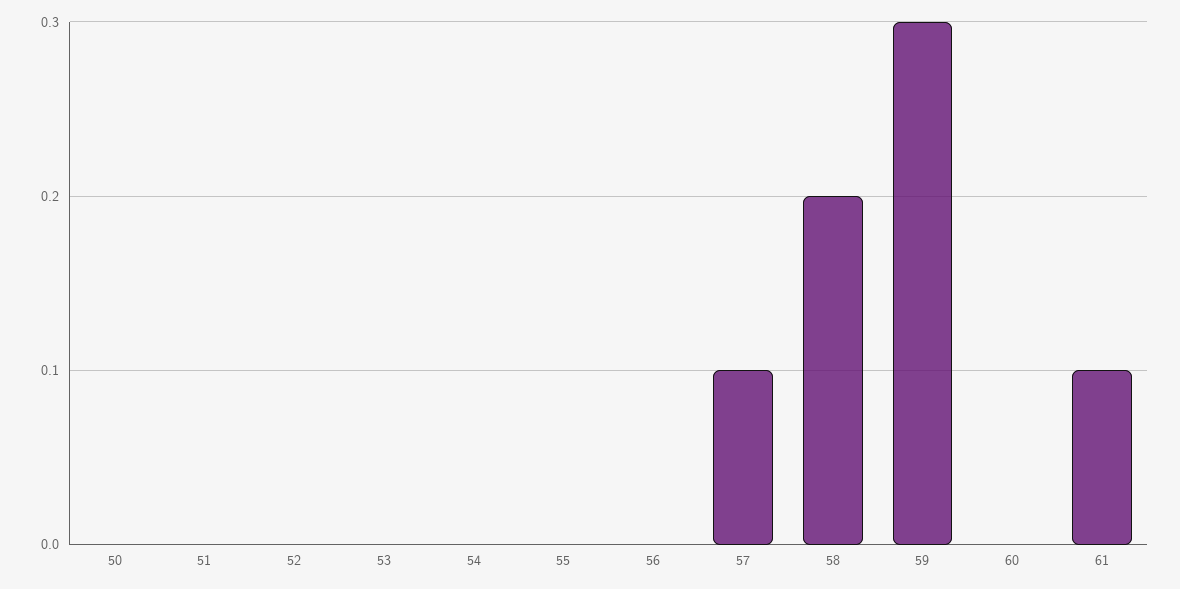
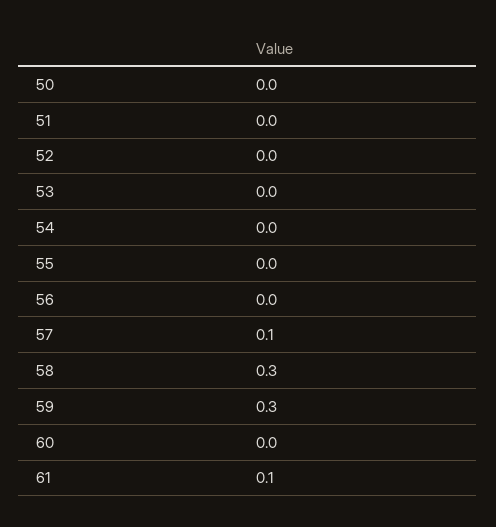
  {
    "50": 0,
    "51": 0,
    "52": 0,
    "53": 0,
    "54": 0,
    "55": 0,
    "56": 0,
    "57": 0.1,
-   "58": 0.2,
+   "58": 0.3,
    "59": 0.3,
    "60": 0,
    "61": 0.1
  }

